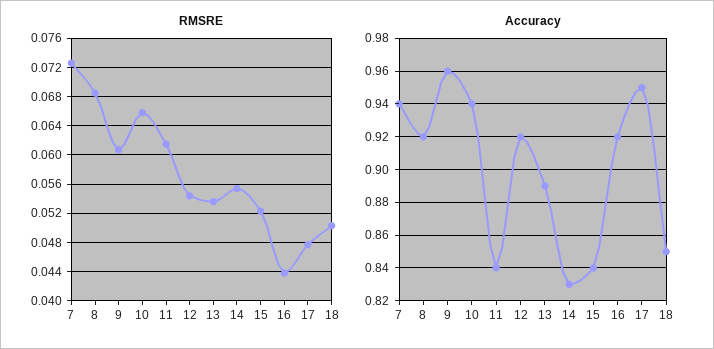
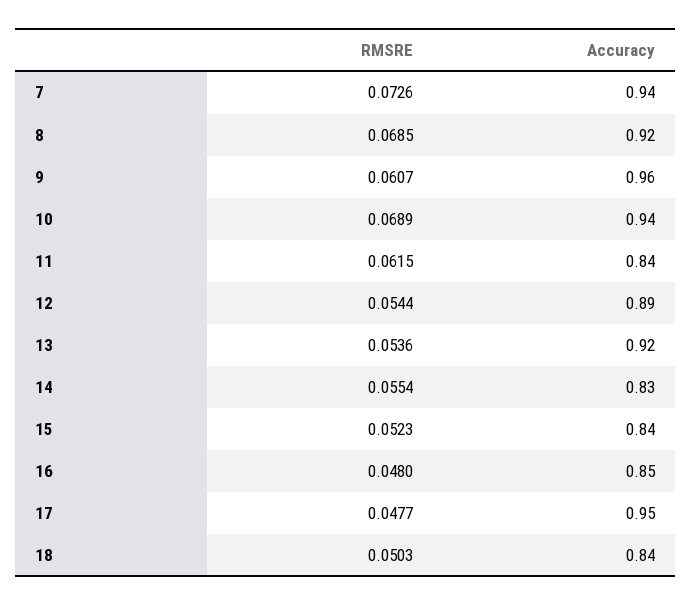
  {
    "RMSRE": {
      "7": 0.0726,
      "8": 0.0685,
      "9": 0.0607,
-     "10": 0.066,
+     "10": 0.0689,
      "11": 0.0615,
      "12": 0.0544,
      "13": 0.0536,
      "14": 0.0554,
      "15": 0.0523,
-     "16": 0.044,
+     "16": 0.048,
      "17": 0.0477,
      "18": 0.0503
    },
    "Accuracy": {
      "7": 0.94,
      "8": 0.92,
      "9": 0.96,
      "10": 0.94,
      "11": 0.84,
-     "12": 0.92,
+     "12": 0.89,
-     "13": 0.89,
+     "13": 0.92,
      "14": 0.83,
      "15": 0.84,
-     "16": 0.92,
+     "16": 0.85,
      "17": 0.95,
-     "18": 0.85
+     "18": 0.84
    }
  }

